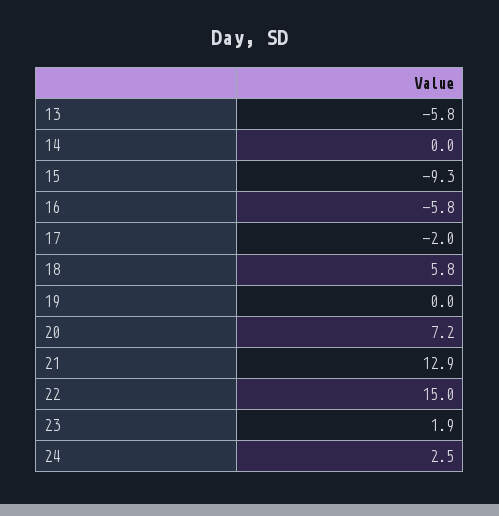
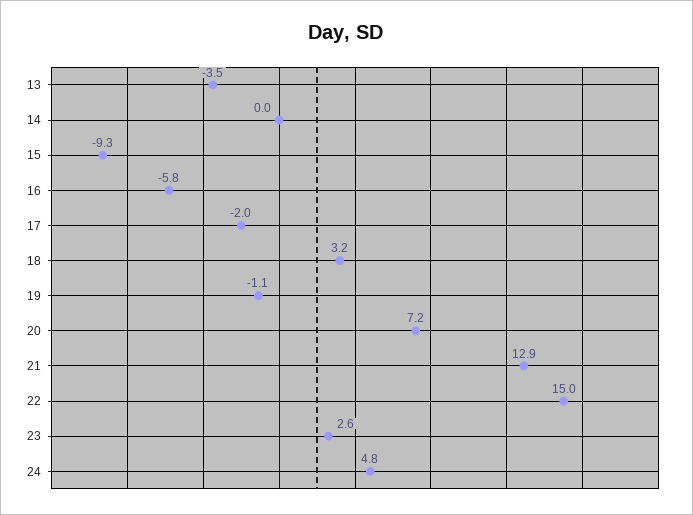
  {
-   "13": -5.8,
+   "13": -3.5,
    "14": 0,
    "15": -9.3,
    "16": -5.8,
    "17": -2,
-   "18": 5.8,
+   "18": 3.2,
-   "19": 0,
+   "19": -1.1,
    "20": 7.2,
    "21": 12.9,
    "22": 15,
-   "23": 1.9,
+   "23": 2.6,
-   "24": 2.5
+   "24": 4.8
  }

